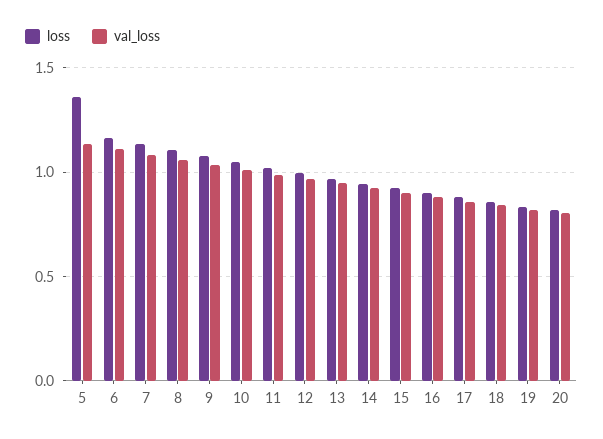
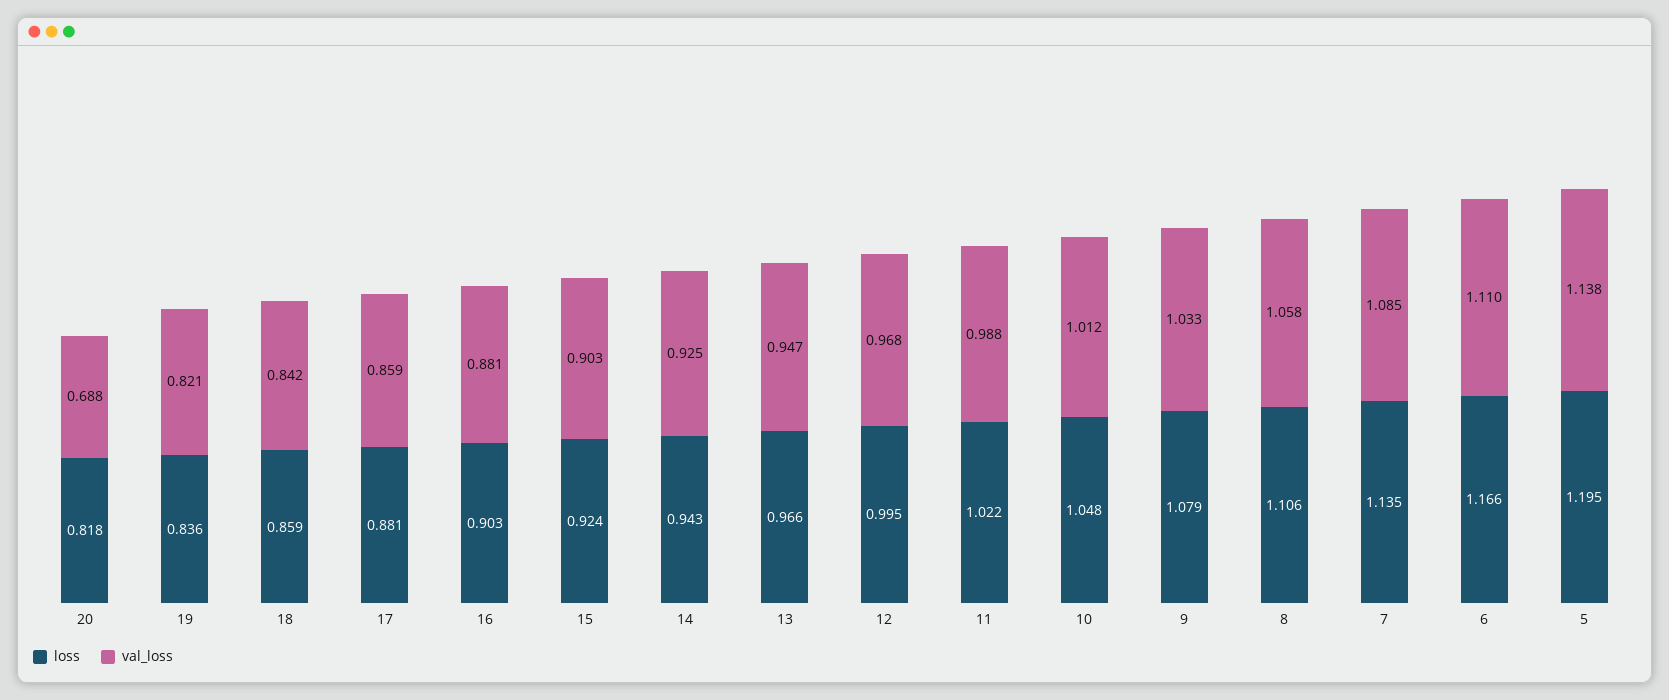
  {
    "loss": {
-     "5": 1.35,
+     "5": 1.195,
      "6": 1.166,
      "7": 1.135,
      "8": 1.106,
      "9": 1.079,
      "10": 1.048,
      "11": 1.022,
      "12": 0.995,
      "13": 0.966,
      "14": 0.943,
      "15": 0.924,
      "16": 0.903,
      "17": 0.881,
      "18": 0.859,
      "19": 0.836,
      "20": 0.818
    },
    "val_loss": {
      "5": 1.138,
      "6": 1.11,
      "7": 1.085,
      "8": 1.058,
      "9": 1.033,
      "10": 1.012,
      "11": 0.988,
      "12": 0.968,
      "13": 0.947,
      "14": 0.925,
      "15": 0.903,
      "16": 0.881,
      "17": 0.859,
      "18": 0.842,
      "19": 0.821,
-     "20": 0.8
+     "20": 0.688
    }
  }

